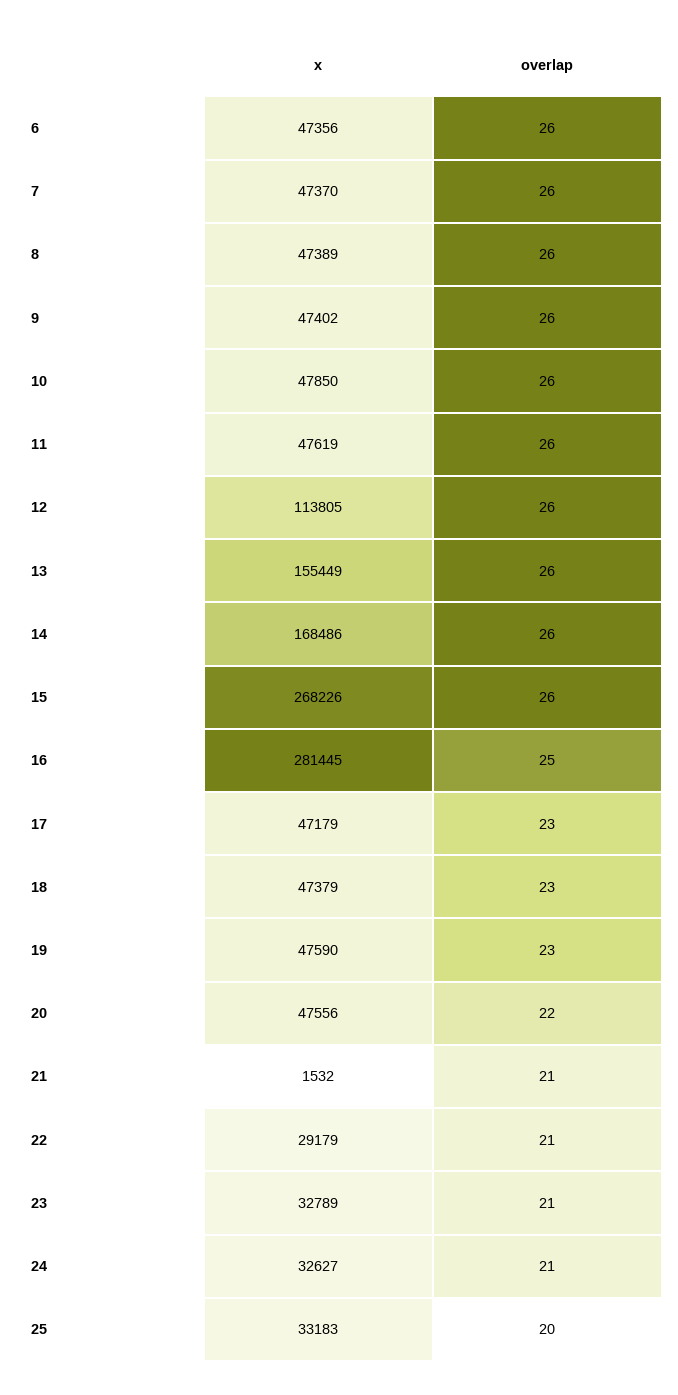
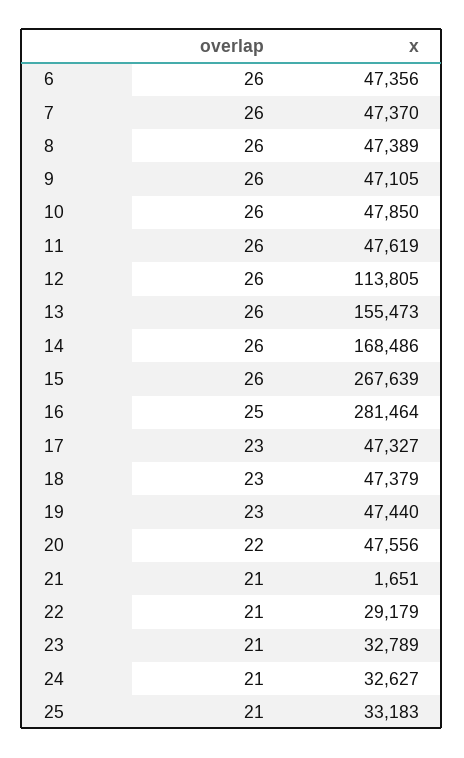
  {
    "x": {
      "6": 47356,
      "7": 47370,
      "8": 47389,
-     "9": 47402,
+     "9": 47105,
      "10": 47850,
      "11": 47619,
      "12": 113805,
-     "13": 155449,
+     "13": 155473,
      "14": 168486,
-     "15": 268226,
+     "15": 267639,
-     "16": 281445,
+     "16": 281464,
-     "17": 47179,
+     "17": 47327,
      "18": 47379,
-     "19": 47590,
+     "19": 47440,
      "20": 47556,
-     "21": 1532,
+     "21": 1651,
      "22": 29179,
      "23": 32789,
      "24": 32627,
      "25": 33183
    },
    "overlap": {
      "6": 26,
      "7": 26,
      "8": 26,
      "9": 26,
      "10": 26,
      "11": 26,
      "12": 26,
      "13": 26,
      "14": 26,
      "15": 26,
      "16": 25,
      "17": 23,
      "18": 23,
      "19": 23,
      "20": 22,
      "21": 21,
      "22": 21,
      "23": 21,
      "24": 21,
-     "25": 20
+     "25": 21
    }
  }

